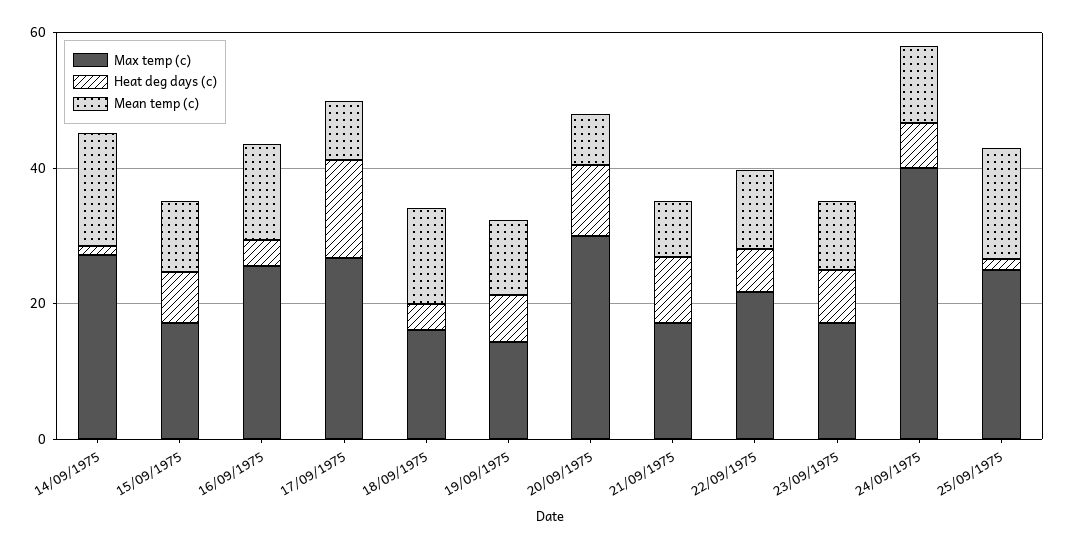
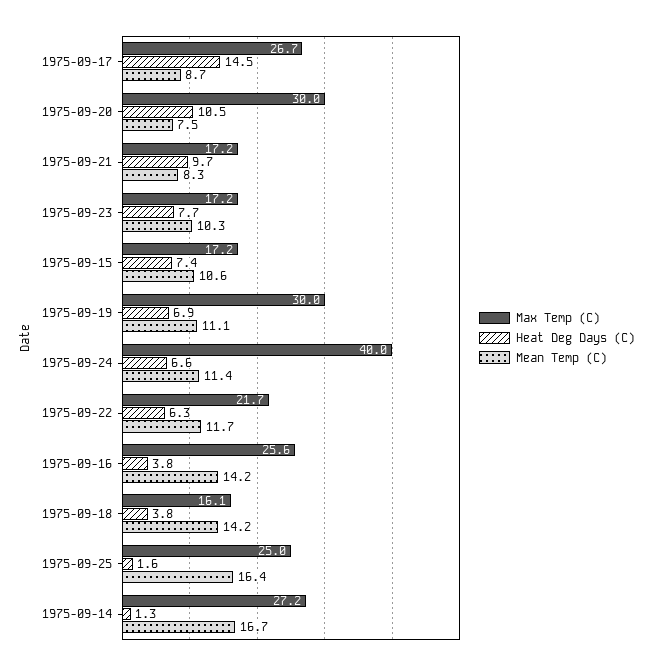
  {
    "Max temp (c)": {
      "14/09/1975": 27.2,
      "15/09/1975": 17.2,
      "16/09/1975": 25.6,
      "17/09/1975": 26.7,
      "18/09/1975": 16.1,
-     "19/09/1975": 15,
+     "19/09/1975": 30,
      "20/09/1975": 30,
      "21/09/1975": 17.2,
      "22/09/1975": 21.7,
      "23/09/1975": 17.2,
      "24/09/1975": 40,
      "25/09/1975": 25
    },
    "Heat deg days (c)": {
      "14/09/1975": 1.3,
      "15/09/1975": 7.4,
      "16/09/1975": 3.8,
      "17/09/1975": 14.5,
      "18/09/1975": 3.8,
      "19/09/1975": 6.9,
      "20/09/1975": 10.5,
      "21/09/1975": 9.7,
      "22/09/1975": 6.3,
      "23/09/1975": 7.7,
      "24/09/1975": 6.6,
      "25/09/1975": 1.6
    },
    "Mean temp (c)": {
      "14/09/1975": 16.7,
      "15/09/1975": 10.6,
      "16/09/1975": 14.2,
      "17/09/1975": 8.7,
      "18/09/1975": 14.2,
      "19/09/1975": 11.1,
      "20/09/1975": 7.5,
      "21/09/1975": 8.3,
      "22/09/1975": 11.7,
      "23/09/1975": 10.3,
      "24/09/1975": 11.4,
      "25/09/1975": 16.4
    }
  }

